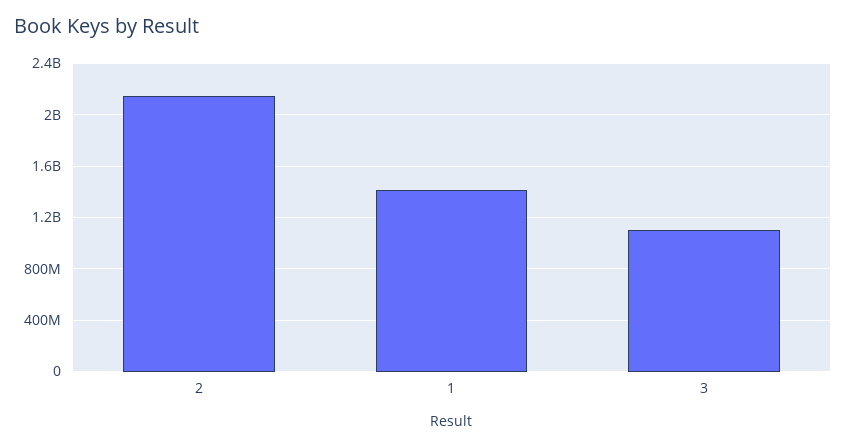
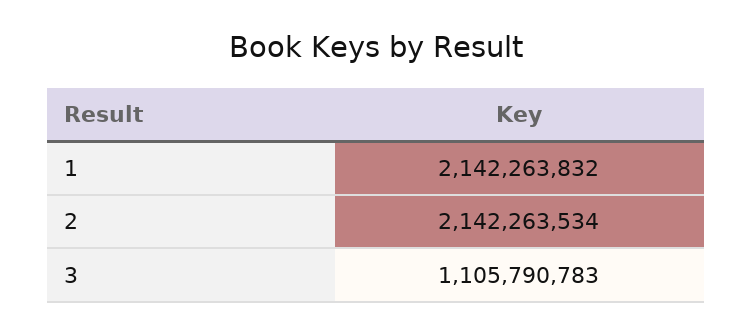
  {
    "2": 2142263534,
-   "1": 1400000000,
+   "1": 2142263832,
    "3": 1105790783
  }

